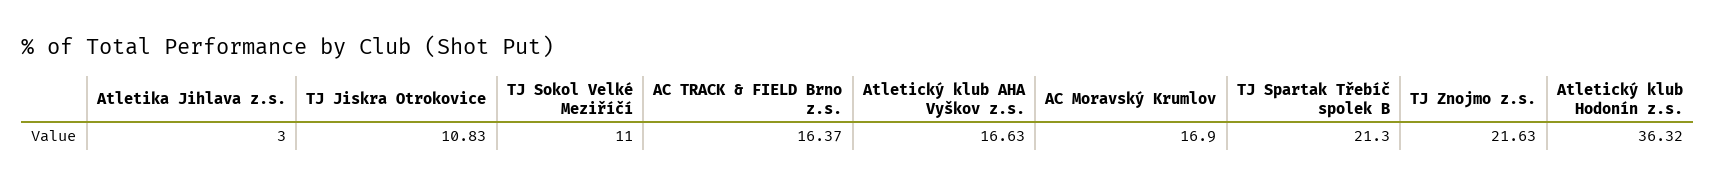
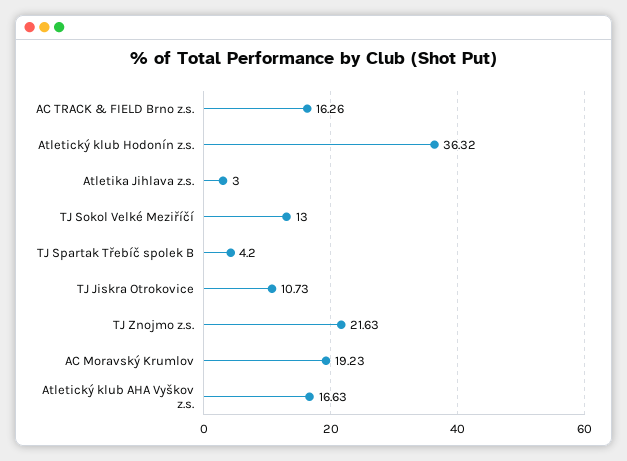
  {
    "Atletika Jihlava z.s.": 3,
-   "TJ Jiskra Otrokovice": 10.83,
+   "TJ Jiskra Otrokovice": 10.73,
-   "TJ Sokol Velké Meziříčí": 11,
+   "TJ Sokol Velké Meziříčí": 13,
-   "AC TRACK & FIELD Brno z.s.": 16.37,
+   "AC TRACK & FIELD Brno z.s.": 16.26,
    "Atletický klub AHA Vyškov z.s.": 16.63,
-   "AC Moravský Krumlov": 16.9,
+   "AC Moravský Krumlov": 19.23,
-   "TJ Spartak Třebíč spolek B": 21.3,
+   "TJ Spartak Třebíč spolek B": 4.2,
    "TJ Znojmo z.s.": 21.63,
    "Atletický klub Hodonín z.s.": 36.32
  }

